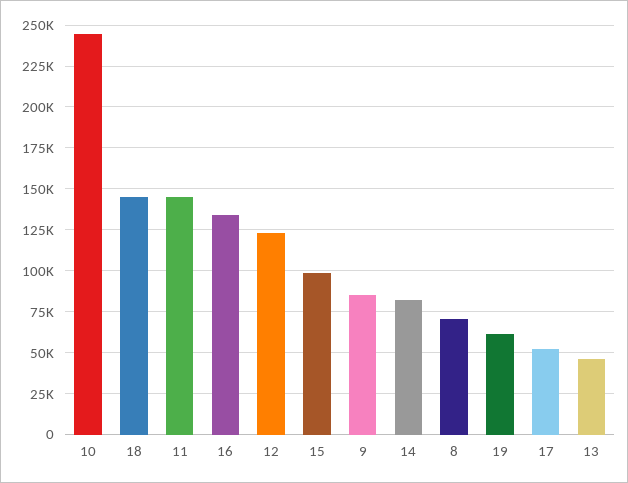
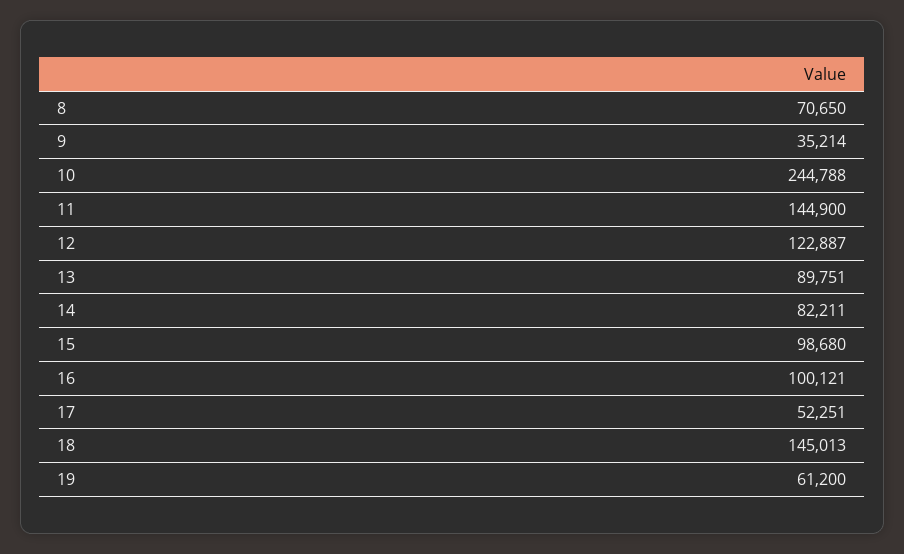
  {
    "10": 244788,
    "18": 145013,
    "11": 144900,
-   "16": 135000,
+   "16": 100121,
    "12": 122887,
    "15": 98680,
-   "9": 85000,
+   "9": 35214,
    "14": 82211,
    "8": 70650,
    "19": 61200,
    "17": 52251,
-   "13": 45000
+   "13": 89751
  }

